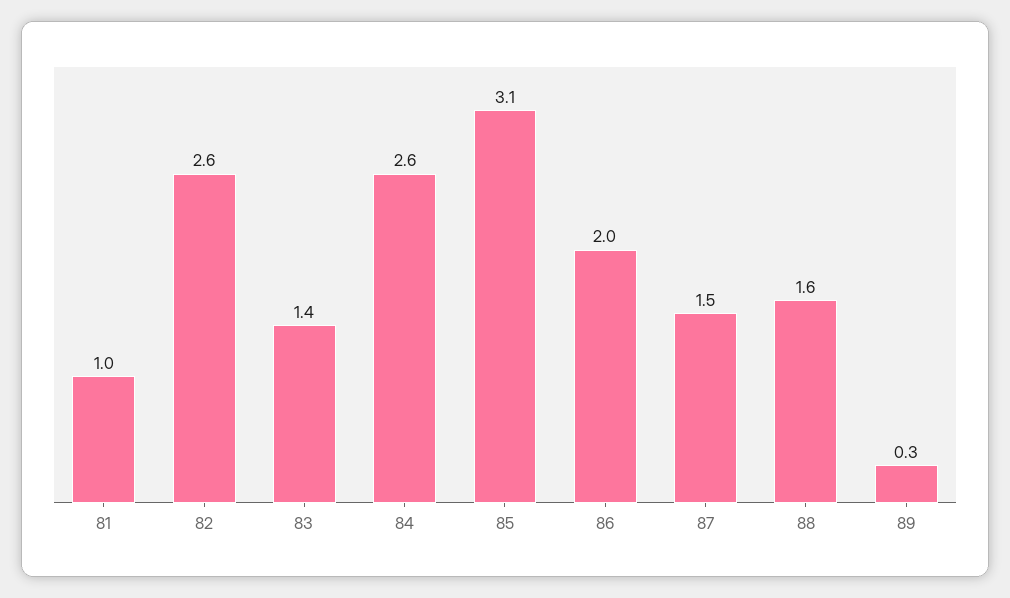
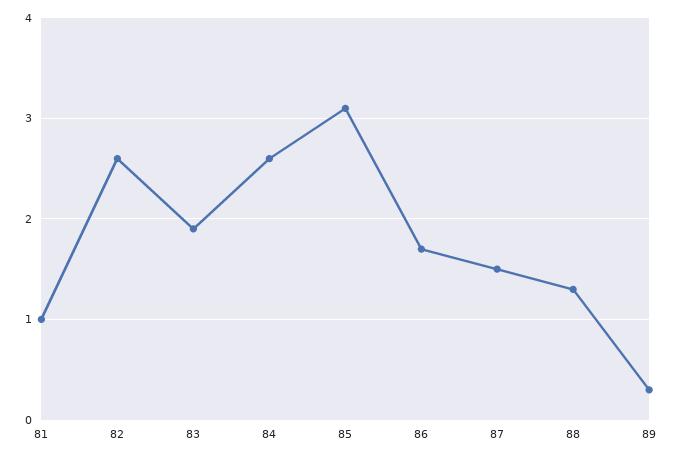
  {
    "81": 1,
    "82": 2.6,
-   "83": 1.4,
+   "83": 1.9,
    "84": 2.6,
    "85": 3.1,
-   "86": 2,
+   "86": 1.7,
    "87": 1.5,
-   "88": 1.6,
+   "88": 1.3,
    "89": 0.3
  }

